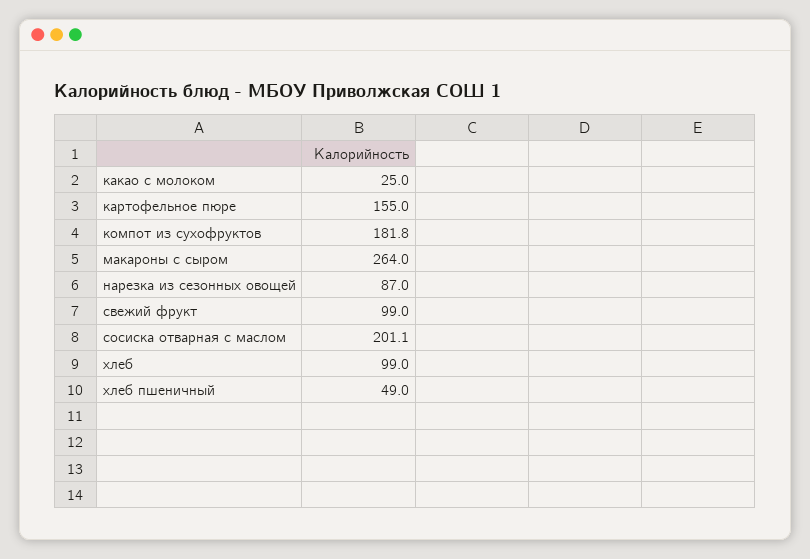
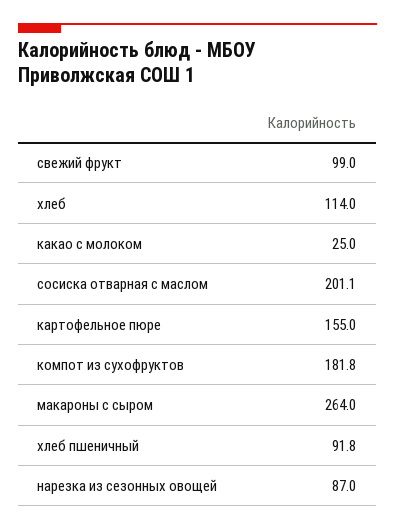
  {
    "какао с молоком": 25,
    "картофельное пюре": 155,
    "компот из сухофруктов": 181.8,
    "макароны с сыром": 264,
    "нарезка из сезонных овощей": 87,
    "свежий фрукт": 99,
    "сосиска отварная с маслом": 201.1,
-   "хлеб": 99,
+   "хлеб": 114,
-   "хлеб пшеничный": 49
+   "хлеб пшеничный": 91.8
  }

